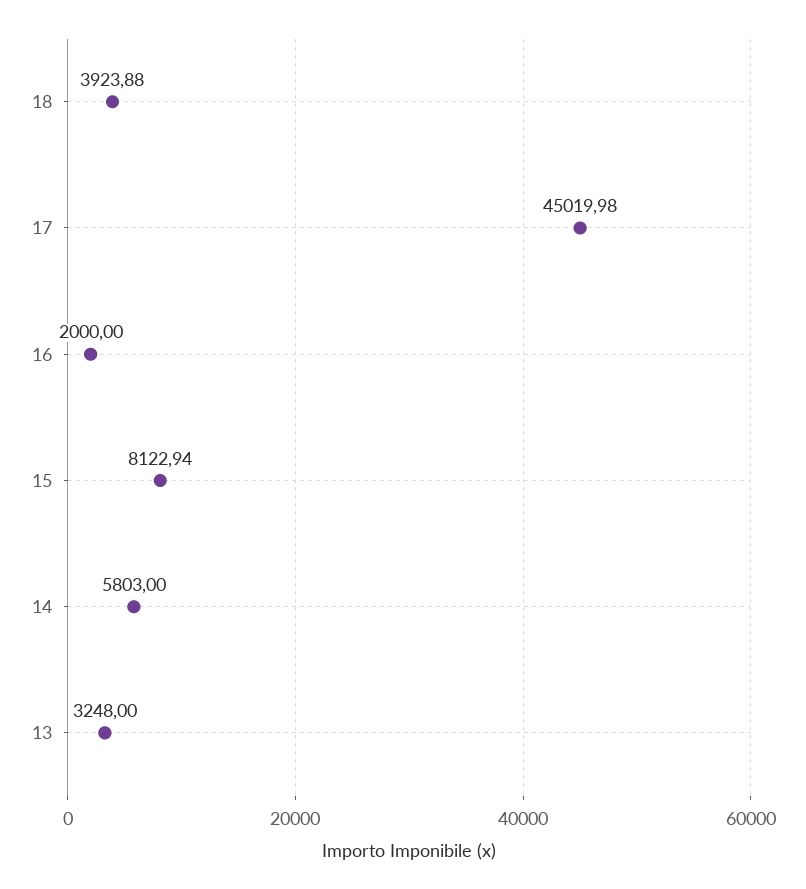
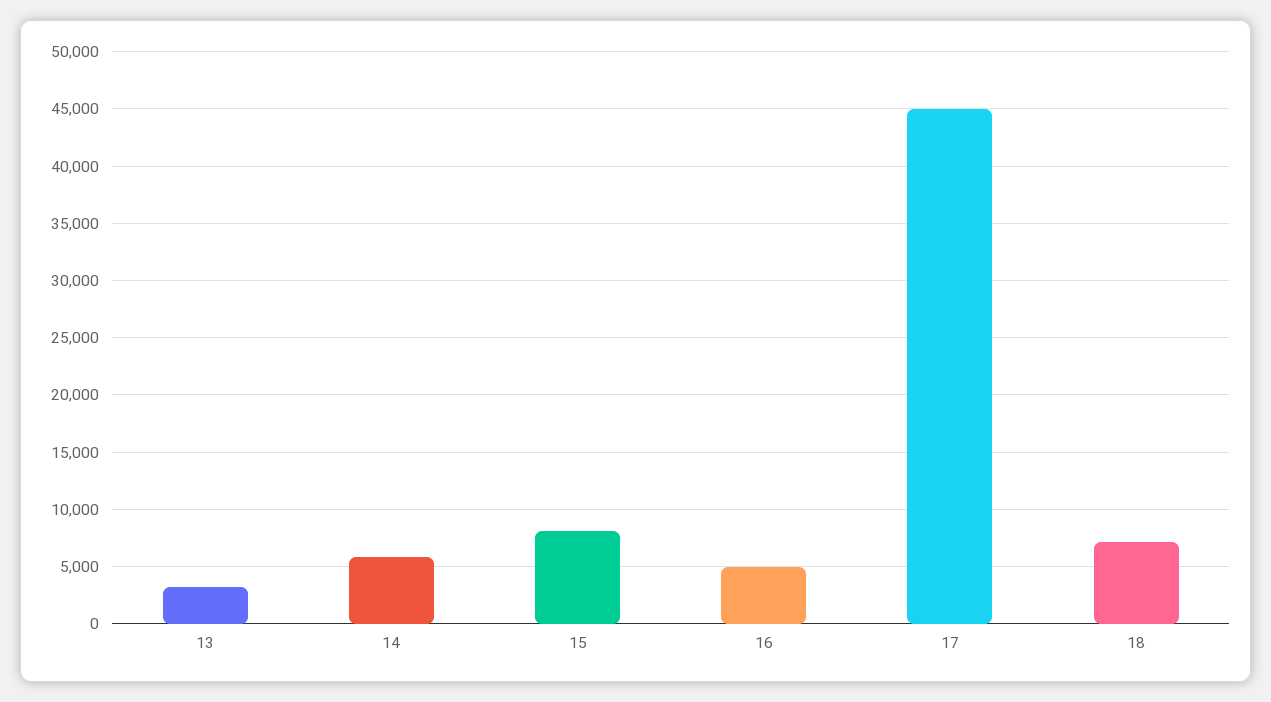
  {
-   "18": 3923.88,
+   "18": 7000,
    "17": 45019.98,
-   "16": 2000,
+   "16": 5000,
    "15": 8122.94,
    "14": 5803,
    "13": 3248
  }

